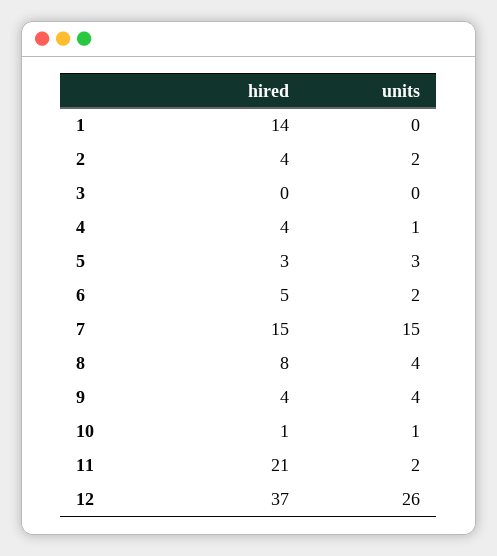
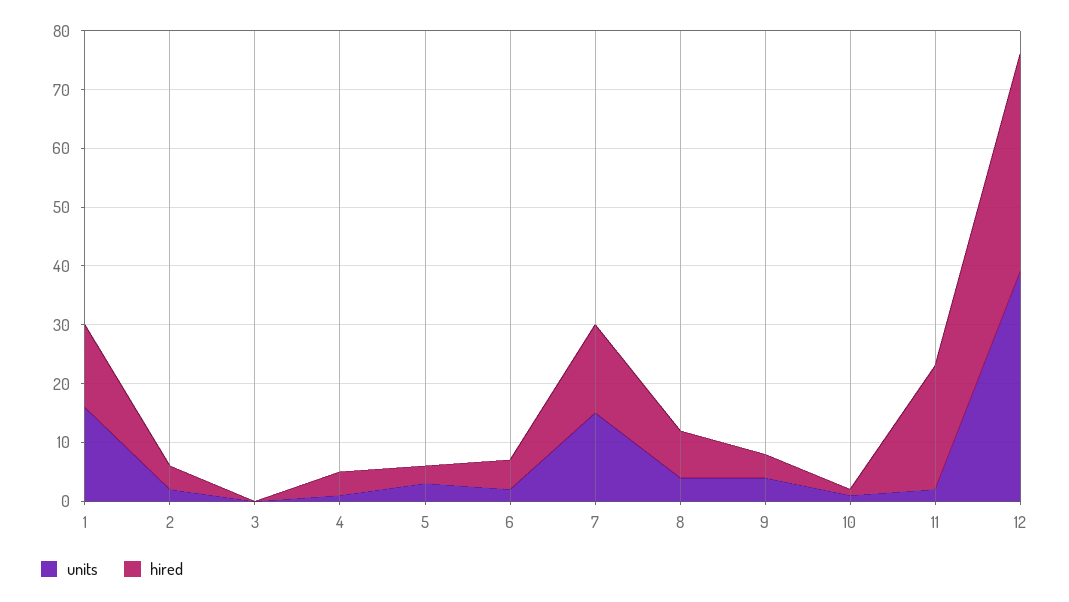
  {
    "hired": {
      "1": 14,
      "2": 4,
      "3": 0,
      "4": 4,
      "5": 3,
      "6": 5,
      "7": 15,
      "8": 8,
      "9": 4,
      "10": 1,
      "11": 21,
      "12": 37
    },
    "units": {
-     "1": 0,
+     "1": 15,
      "2": 2,
      "3": 0,
      "4": 1,
      "5": 3,
      "6": 2,
      "7": 15,
      "8": 4,
      "9": 4,
      "10": 1,
      "11": 2,
-     "12": 26
+     "12": 40
    }
  }

